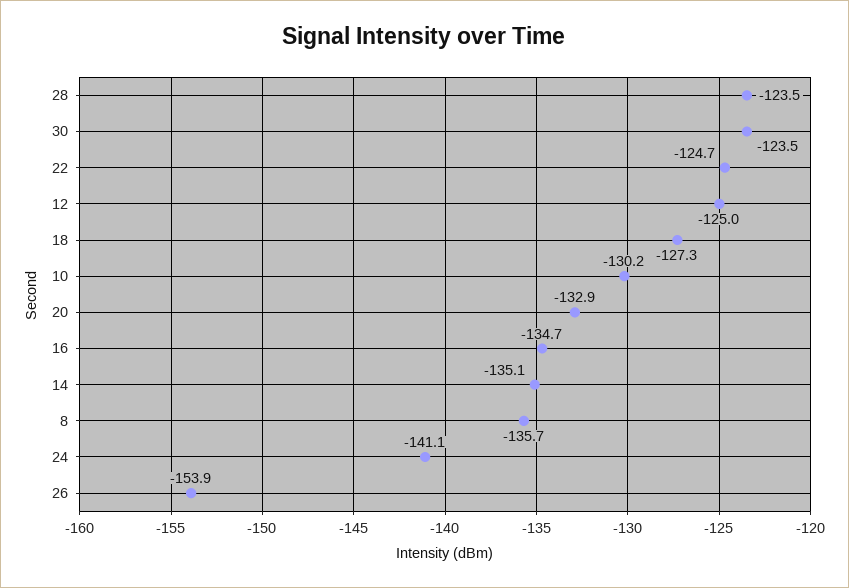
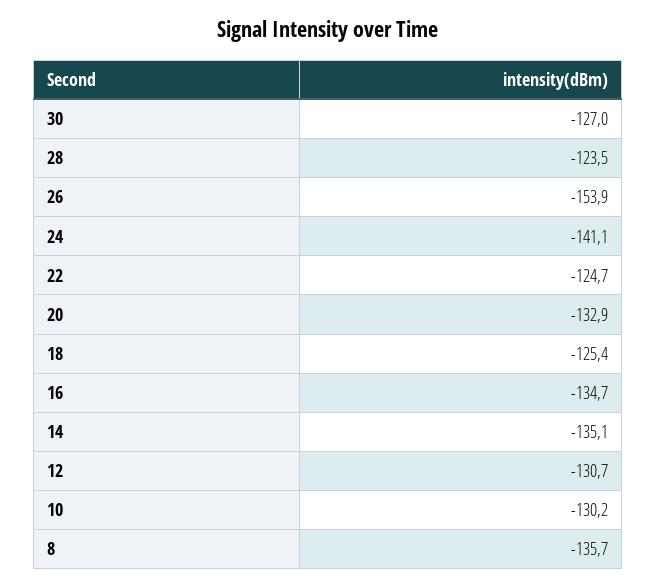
  {
    "28": -123.5,
-   "30": -123.5,
+   "30": -127,
    "22": -124.7,
-   "12": -125,
+   "12": -130.7,
-   "18": -127.3,
+   "18": -125.4,
    "10": -130.2,
    "20": -132.9,
    "16": -134.7,
    "14": -135.1,
    "8": -135.7,
    "24": -141.1,
    "26": -153.9
  }

